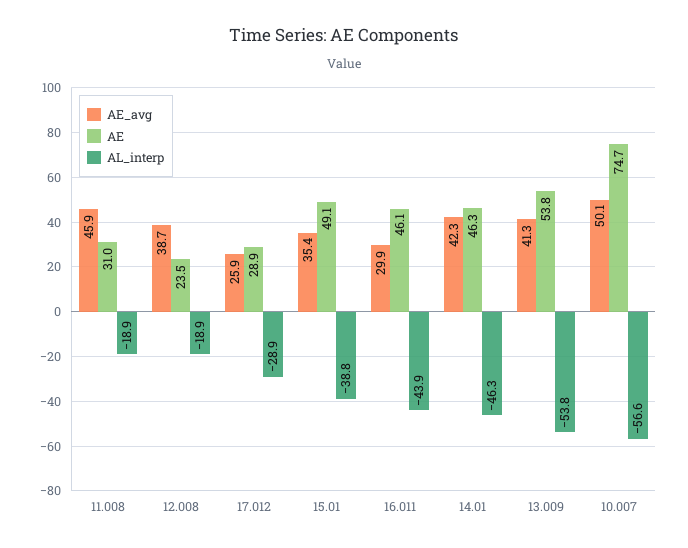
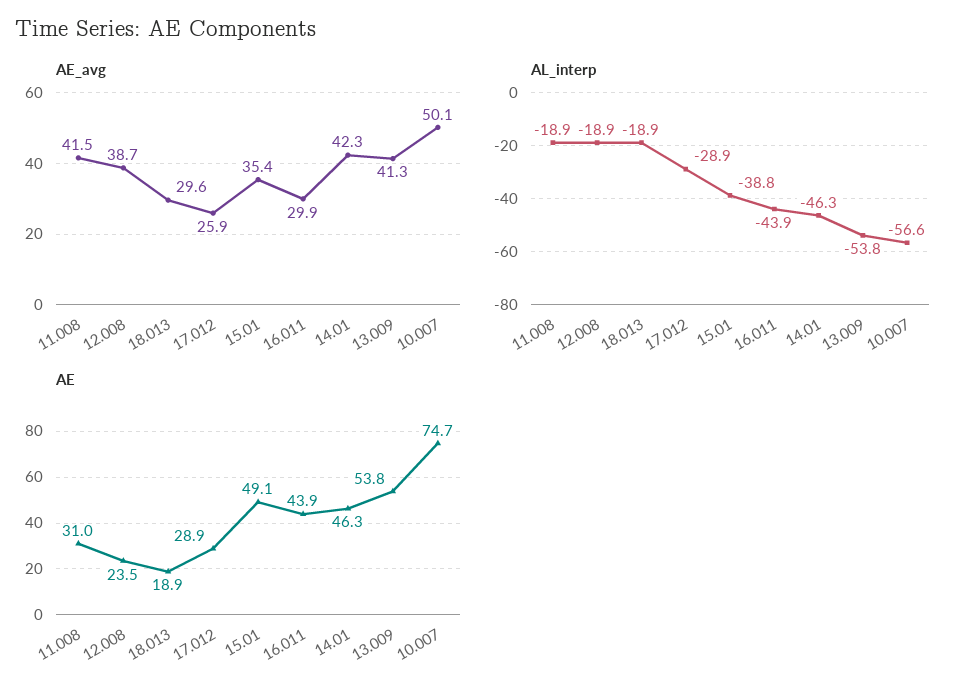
  {
    "AE_avg": {
-     "11.008": 45.9,
+     "11.008": 41.5,
      "12.008": 38.7,
      "17.012": 25.9,
      "15.01": 35.4,
      "16.011": 29.9,
      "14.01": 42.3,
      "13.009": 41.3,
-     "10.007": 50.1
+     "10.007": 50.1,
+     "18.013": 29.6
    },
    "AE": {
      "11.008": 31,
      "12.008": 23.5,
      "17.012": 28.9,
      "15.01": 49.1,
-     "16.011": 46.1,
+     "16.011": 43.9,
      "14.01": 46.3,
      "13.009": 53.8,
-     "10.007": 74.7
+     "10.007": 74.7,
+     "18.013": 18.9
    },
    "AL_interp": {
      "11.008": -18.9,
      "12.008": -18.9,
      "17.012": -28.9,
      "15.01": -38.8,
      "16.011": -43.9,
      "14.01": -46.3,
      "13.009": -53.8,
-     "10.007": -56.6
+     "10.007": -56.6,
+     "18.013": -18.9
    }
  }

